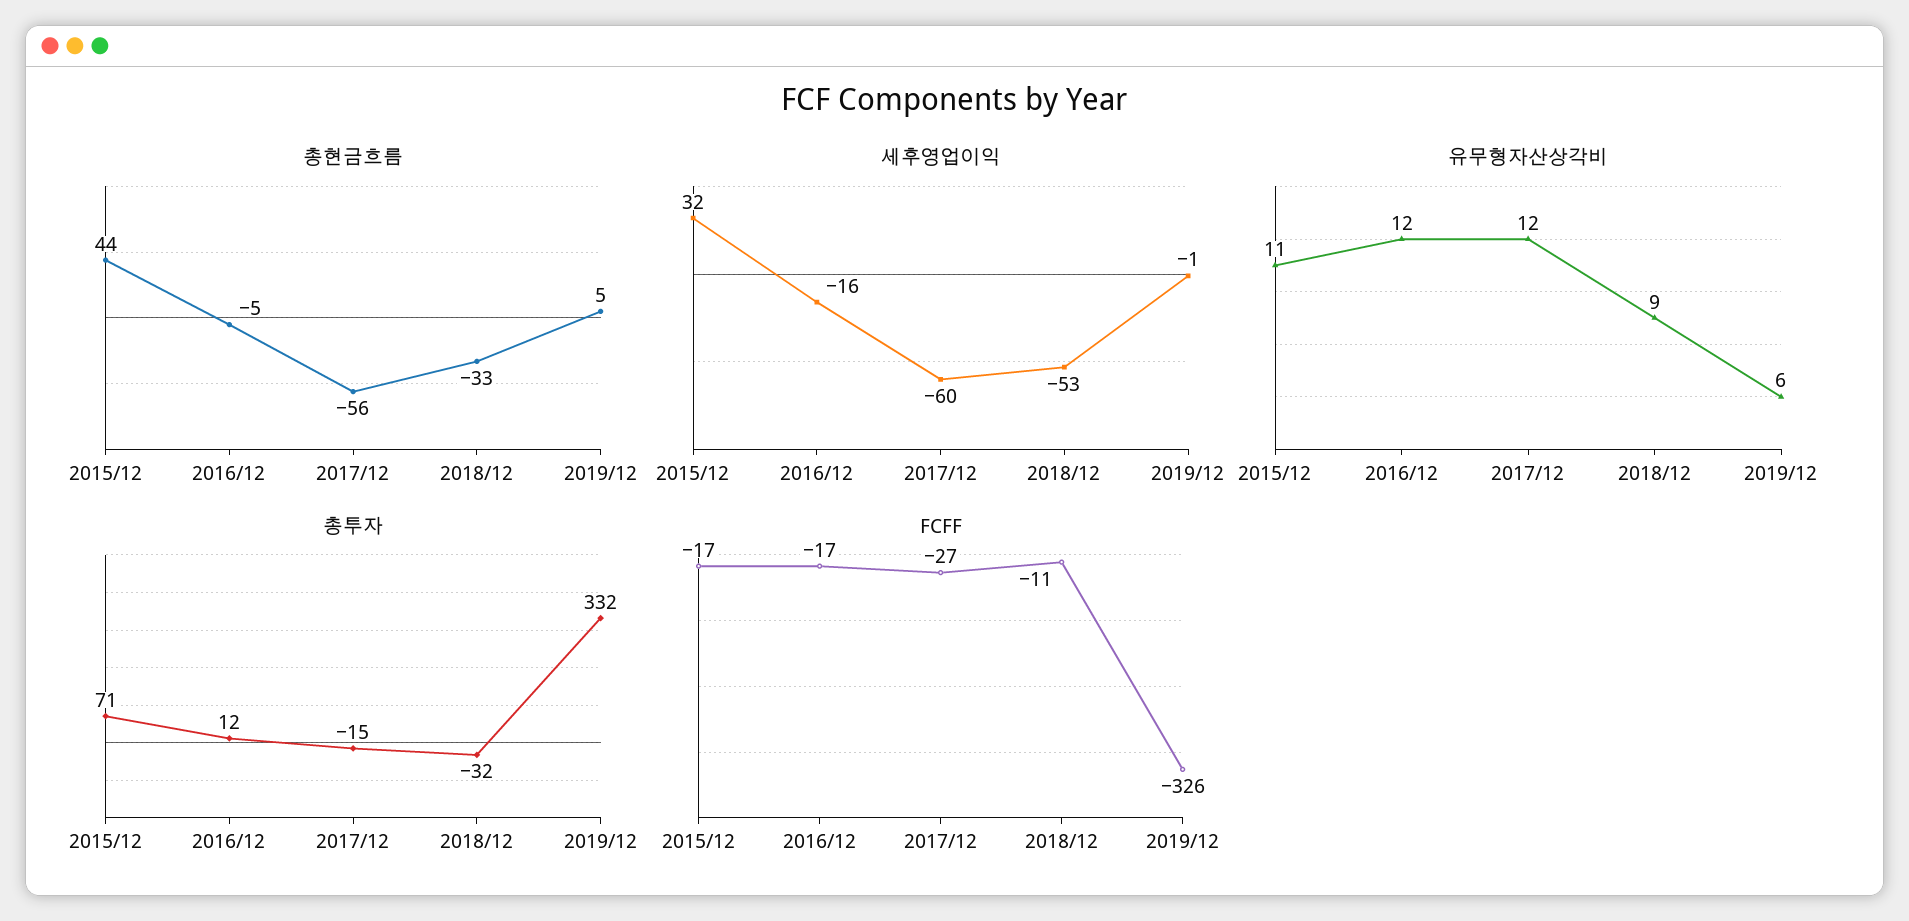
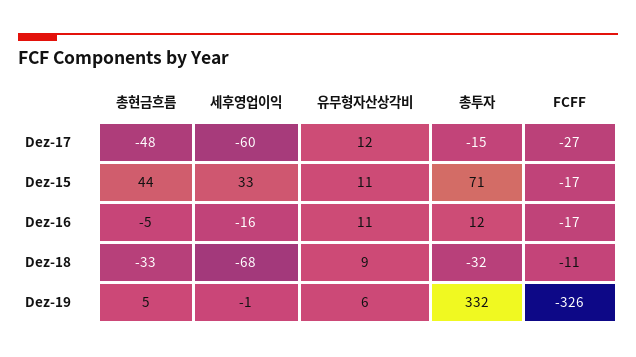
  {
    "총현금흐름": {
      "2015/12": 44,
      "2016/12": -5,
-     "2017/12": -56,
+     "2017/12": -48,
      "2018/12": -33,
      "2019/12": 5
    },
    "세후영업이익": {
-     "2015/12": 32,
+     "2015/12": 33,
      "2016/12": -16,
      "2017/12": -60,
-     "2018/12": -53,
+     "2018/12": -68,
      "2019/12": -1
    },
    "유무형자산상각비": {
      "2015/12": 11,
-     "2016/12": 12,
+     "2016/12": 11,
      "2017/12": 12,
      "2018/12": 9,
      "2019/12": 6
    },
    "총투자": {
      "2015/12": 71,
      "2016/12": 12,
      "2017/12": -15,
      "2018/12": -32,
      "2019/12": 332
    },
    "FCFF": {
      "2015/12": -17,
      "2016/12": -17,
      "2017/12": -27,
      "2018/12": -11,
      "2019/12": -326
    }
  }

